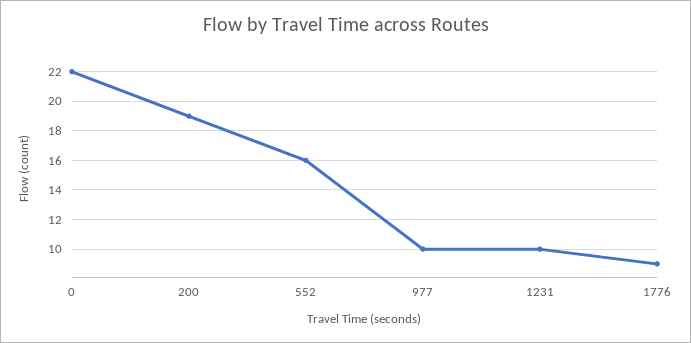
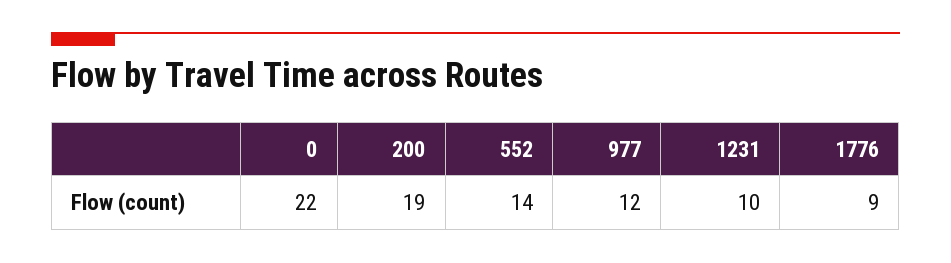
  {
    "0": 22,
    "200": 19,
-   "552": 16,
+   "552": 14,
-   "977": 10,
+   "977": 12,
    "1231": 10,
    "1776": 9
  }

